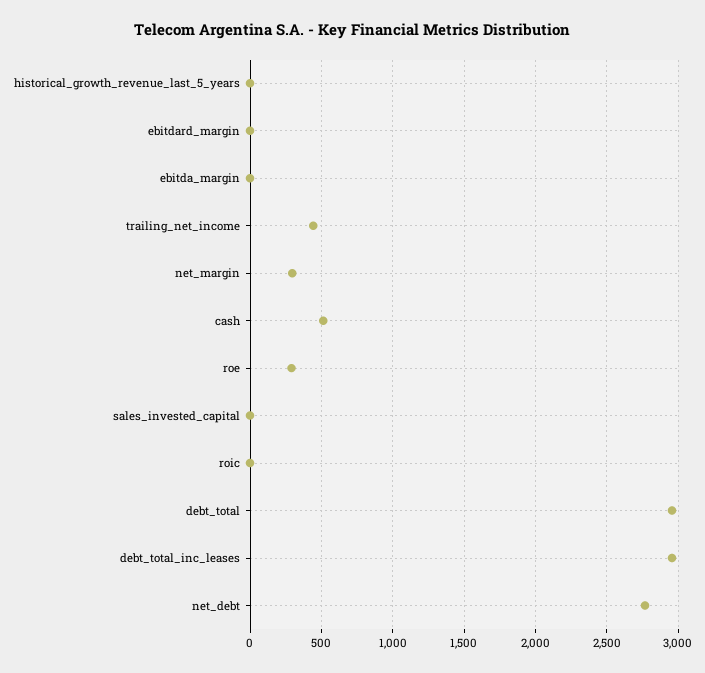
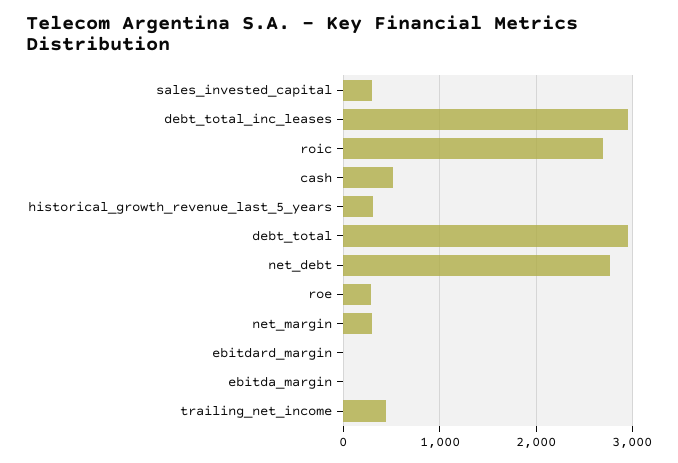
  {
-   "historical_growth_revenue_last_5_years": 0,
+   "historical_growth_revenue_last_5_years": 300,
    "ebitdard_margin": 0,
    "ebitda_margin": 0,
    "trailing_net_income": 450,
    "net_margin": 300,
    "cash": 500,
    "roe": 300,
-   "sales_invested_capital": 0,
+   "sales_invested_capital": 300,
-   "roic": 0,
+   "roic": 2700,
    "debt_total": 2950,
    "debt_total_inc_leases": 2950,
    "net_debt": 2750
  }

